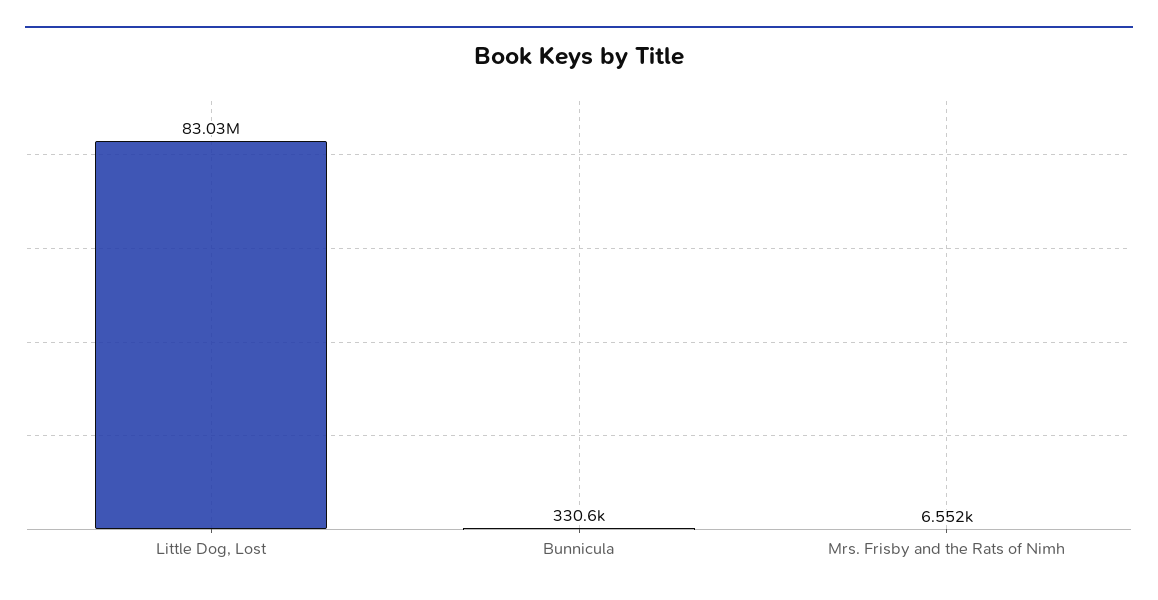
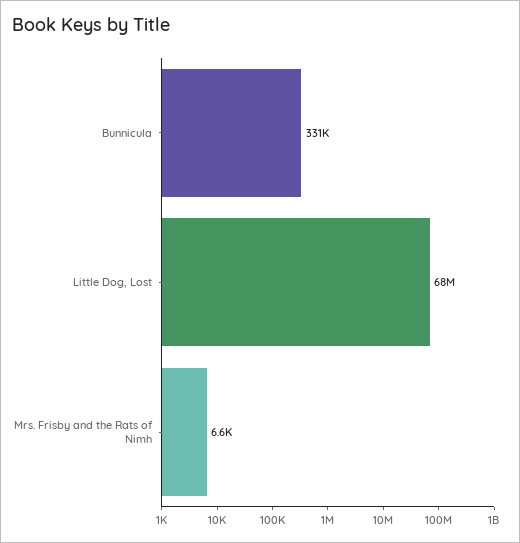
  {
-   "Little Dog, Lost": 83030000,
+   "Little Dog, Lost": 68000000,
    "Bunnicula": 330600,
    "Mrs. Frisby and the Rats of Nimh": 6552
  }

